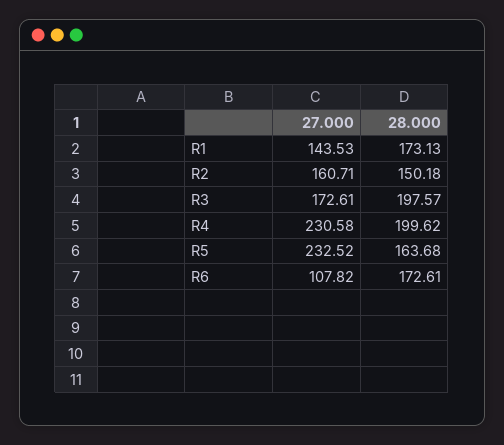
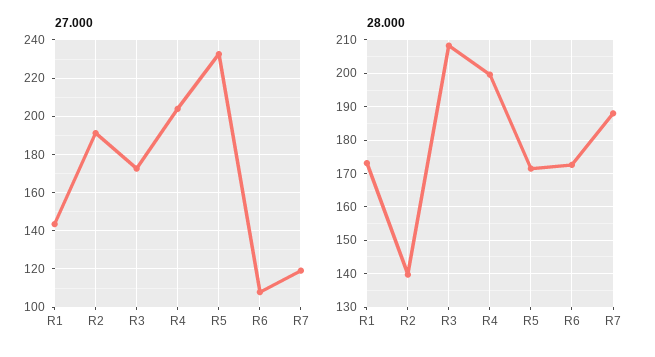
  {
    "27.000": {
      "R1": 143.53,
-     "R2": 160.71,
+     "R2": 190,
      "R3": 172.61,
-     "R4": 230.58,
+     "R4": 205,
      "R5": 232.52,
-     "R6": 107.82
+     "R6": 107.82,
+     "R7": 120
    },
    "28.000": {
      "R1": 173.13,
-     "R2": 150.18,
+     "R2": 140,
-     "R3": 197.57,
+     "R3": 208,
      "R4": 199.62,
-     "R5": 163.68,
+     "R5": 172,
-     "R6": 172.61
+     "R6": 172.61,
+     "R7": 188
    }
  }

